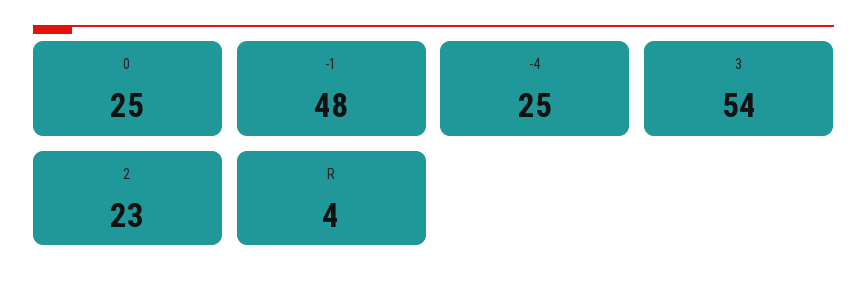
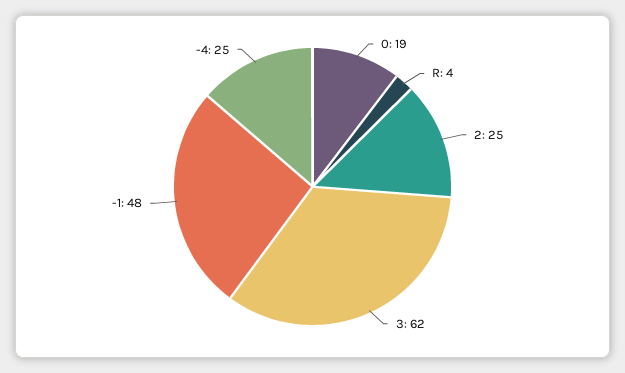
  {
-   "0": 25,
+   "0": 19,
    "-1": 48,
    "-4": 25,
-   "3": 54,
+   "3": 62,
-   "2": 23,
+   "2": 25,
    "R": 4
  }

